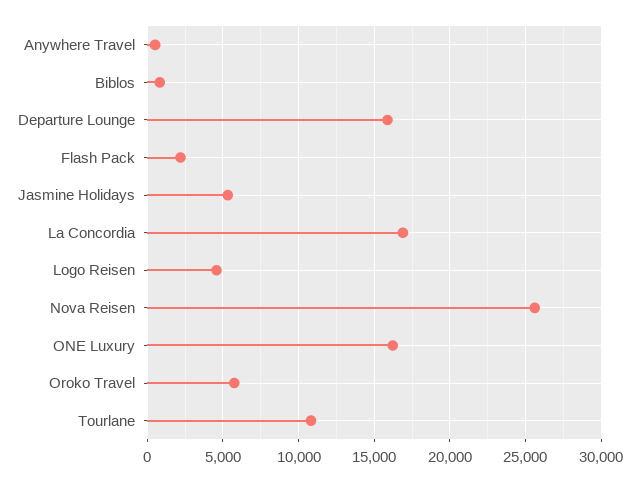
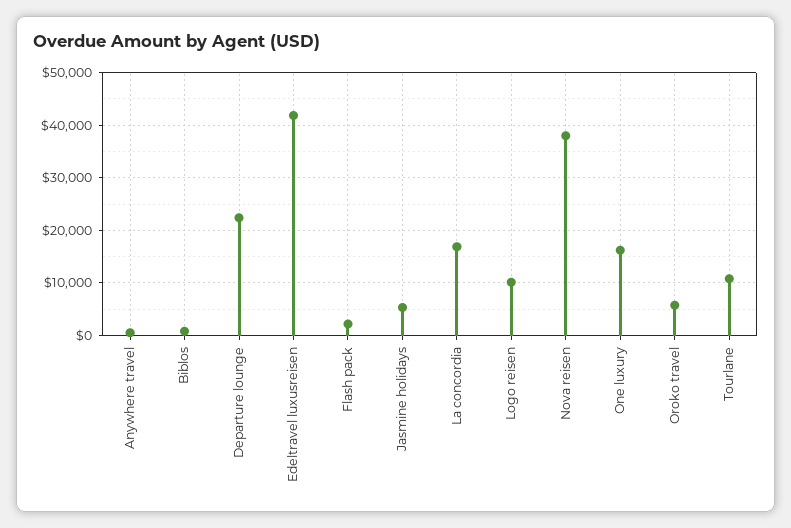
  {
    "Anywhere Travel": 500,
    "Biblos": 1000,
-   "Departure Lounge": 16000,
+   "Departure Lounge": 22000,
    "Flash Pack": 2000,
    "Jasmine Holidays": 5500,
    "La Concordia": 17000,
-   "Logo Reisen": 4500,
+   "Logo Reisen": 10000,
-   "Nova Reisen": 25500,
+   "Nova Reisen": 38000,
    "ONE Luxury": 16000,
    "Oroko Travel": 6000,
-   "Tourlane": 11000
+   "Tourlane": 11000,
+   "Edeltravel luxusreisen": 42000
  }

